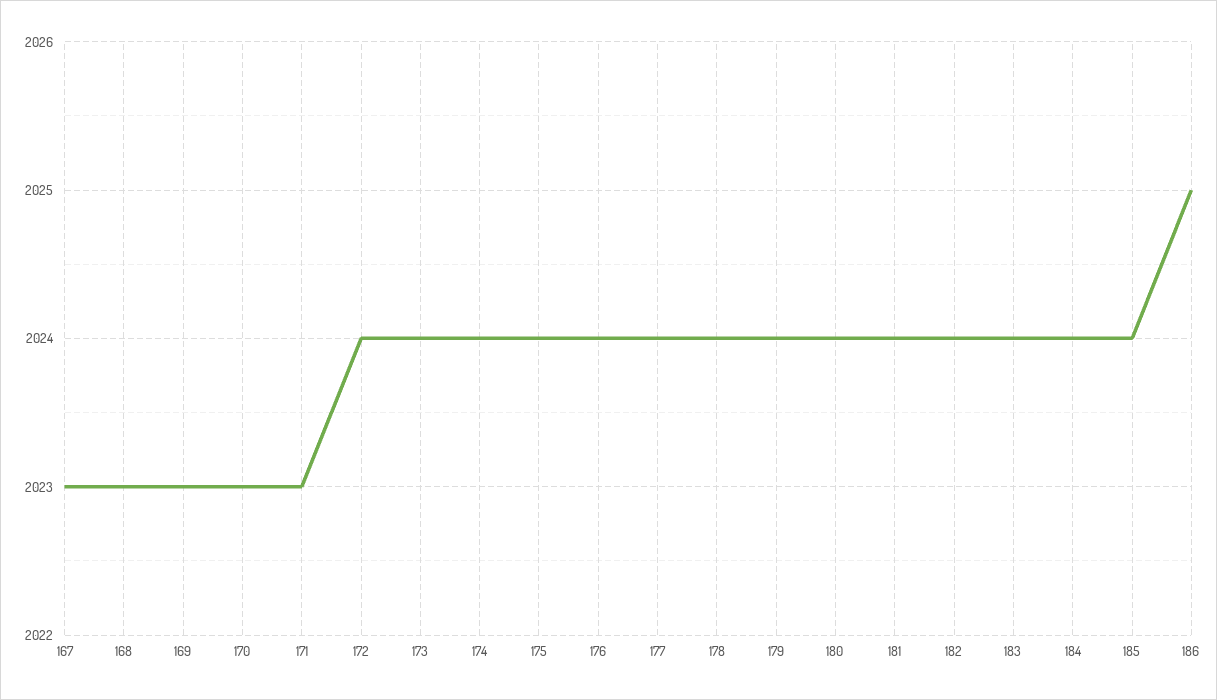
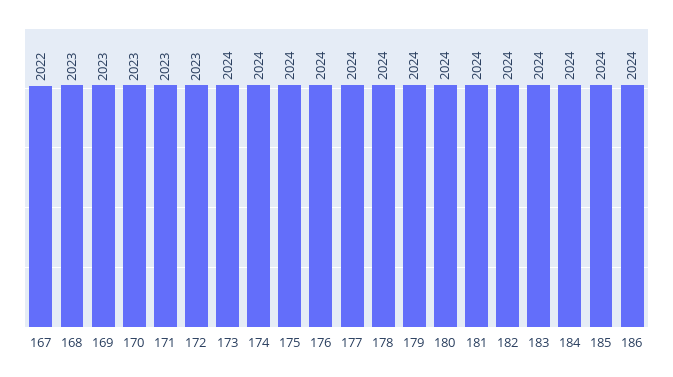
  {
-   "167": 2023,
+   "167": 2022,
    "168": 2023,
    "169": 2023,
    "170": 2023,
    "171": 2023,
-   "172": 2024,
+   "172": 2023,
    "173": 2024,
    "174": 2024,
    "175": 2024,
    "176": 2024,
    "177": 2024,
    "178": 2024,
    "179": 2024,
    "180": 2024,
    "181": 2024,
    "182": 2024,
    "183": 2024,
    "184": 2024,
    "185": 2024,
-   "186": 2025
+   "186": 2024
  }

